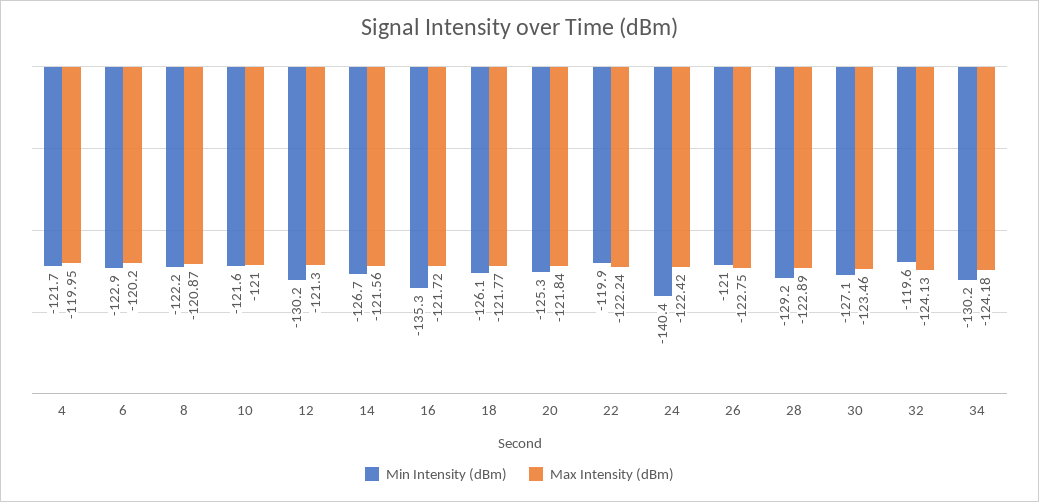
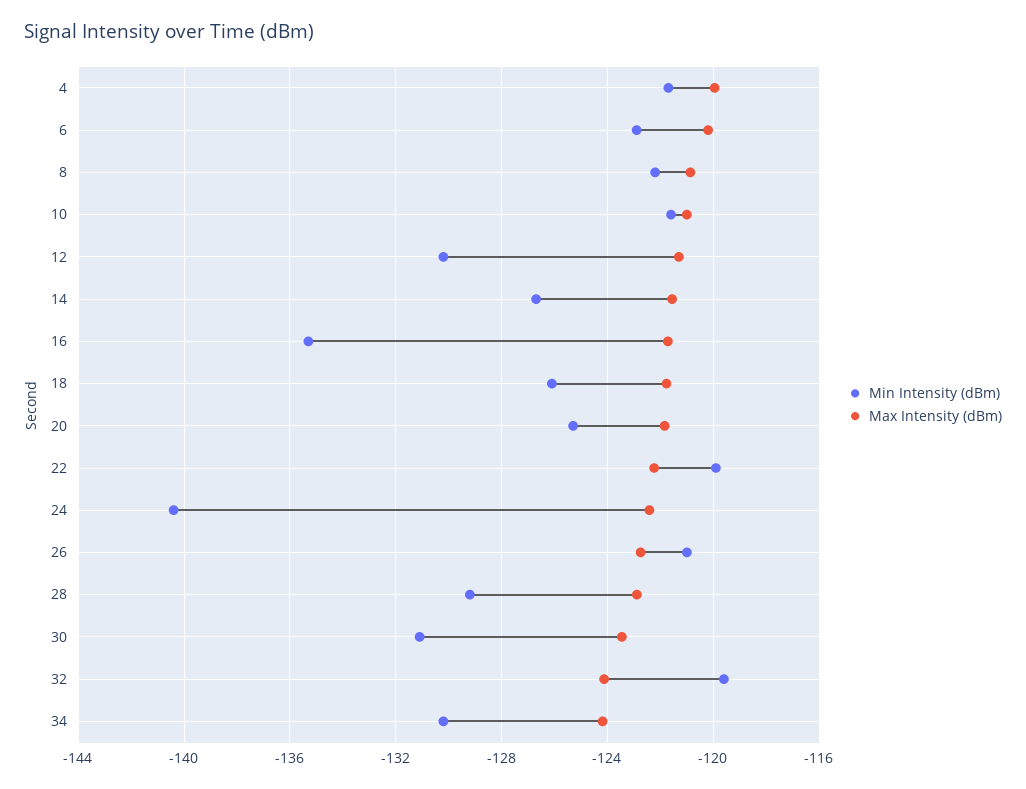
  {
    "Min Intensity (dBm)": {
      "4": -121.7,
      "6": -122.9,
      "8": -122.2,
      "10": -121.6,
      "12": -130.2,
      "14": -126.7,
      "16": -135.3,
      "18": -126.1,
      "20": -125.3,
      "22": -119.9,
      "24": -140.4,
      "26": -121,
      "28": -129.2,
-     "30": -127.1,
+     "30": -131,
      "32": -119.6,
      "34": -130.2
    },
    "Max Intensity (dBm)": {
      "4": -119.95,
      "6": -120.2,
      "8": -120.87,
      "10": -121,
      "12": -121.3,
      "14": -121.56,
      "16": -121.72,
      "18": -121.77,
      "20": -121.84,
      "22": -122.24,
      "24": -122.42,
      "26": -122.75,
      "28": -122.89,
      "30": -123.46,
      "32": -124.13,
      "34": -124.18
    }
  }

